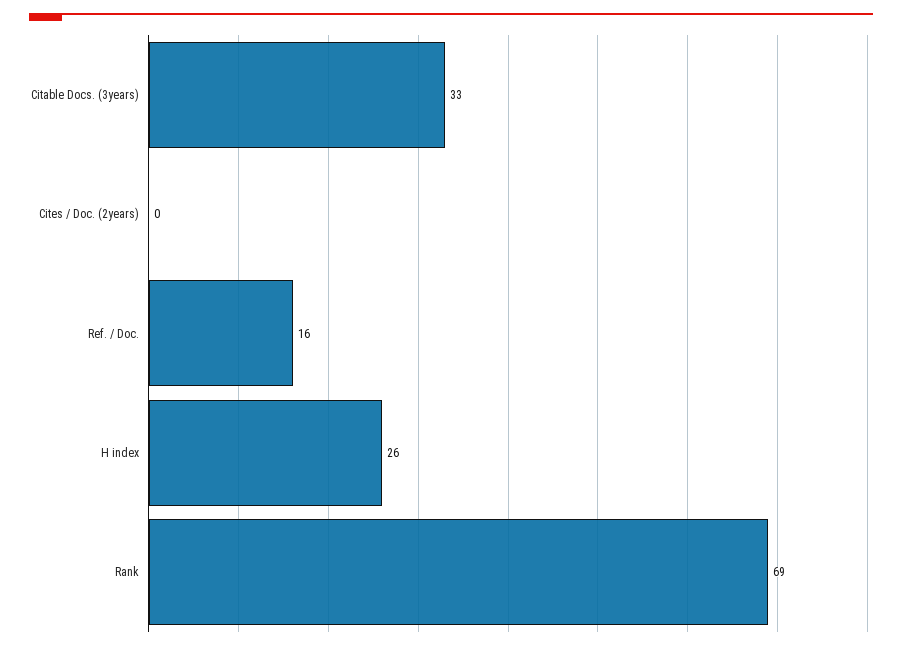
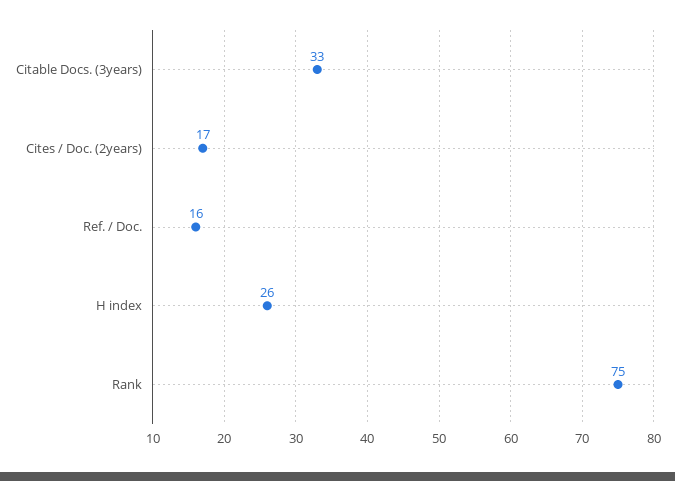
  {
    "Citable Docs. (3years)": 33,
-   "Cites / Doc. (2years)": 0,
+   "Cites / Doc. (2years)": 17,
    "Ref. / Doc.": 16,
    "H index": 26,
-   "Rank": 69
+   "Rank": 75
  }

